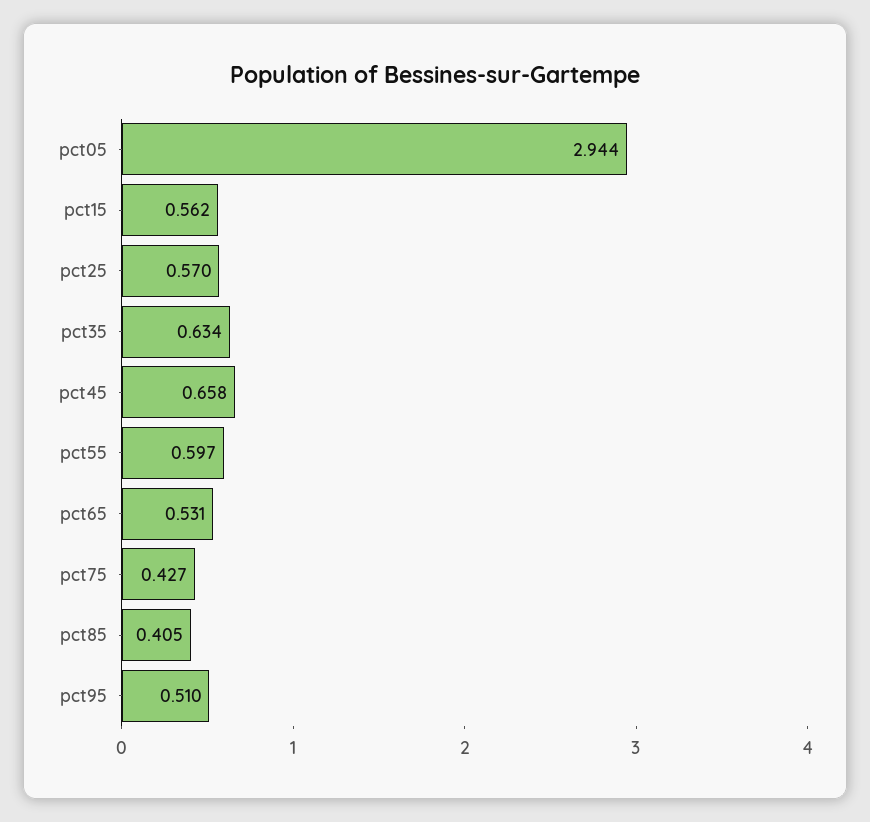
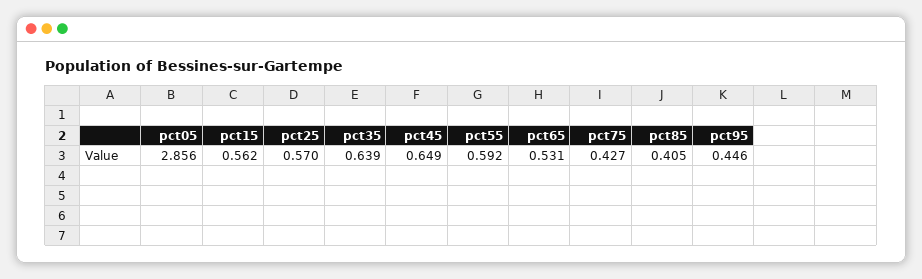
  {
-   "pct05": 2.944,
+   "pct05": 2.856,
    "pct15": 0.562,
    "pct25": 0.57,
-   "pct35": 0.634,
+   "pct35": 0.639,
-   "pct45": 0.658,
+   "pct45": 0.649,
-   "pct55": 0.597,
+   "pct55": 0.592,
    "pct65": 0.531,
    "pct75": 0.427,
    "pct85": 0.405,
-   "pct95": 0.51
+   "pct95": 0.446
  }

